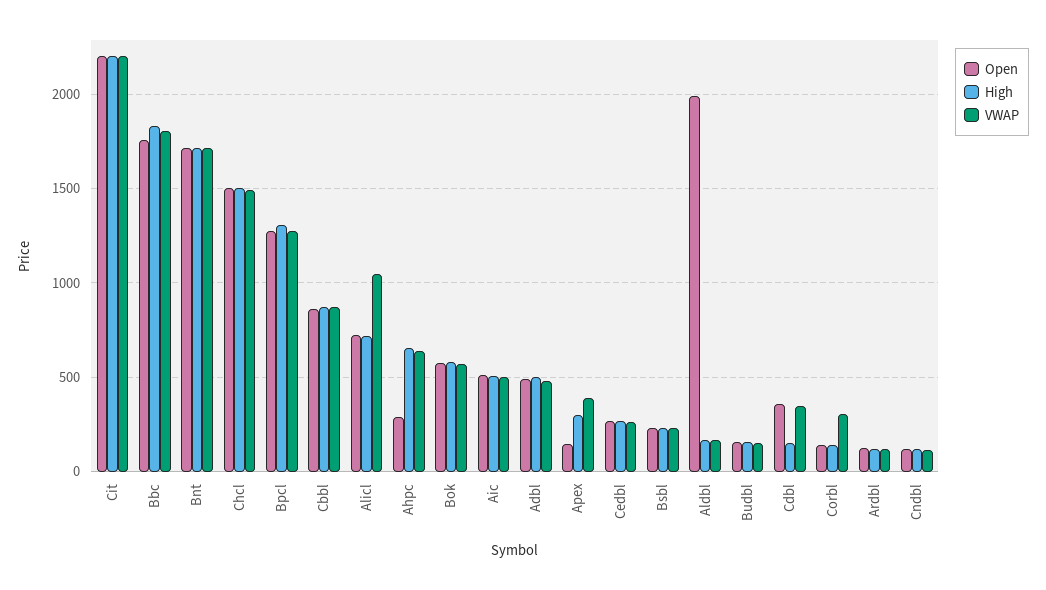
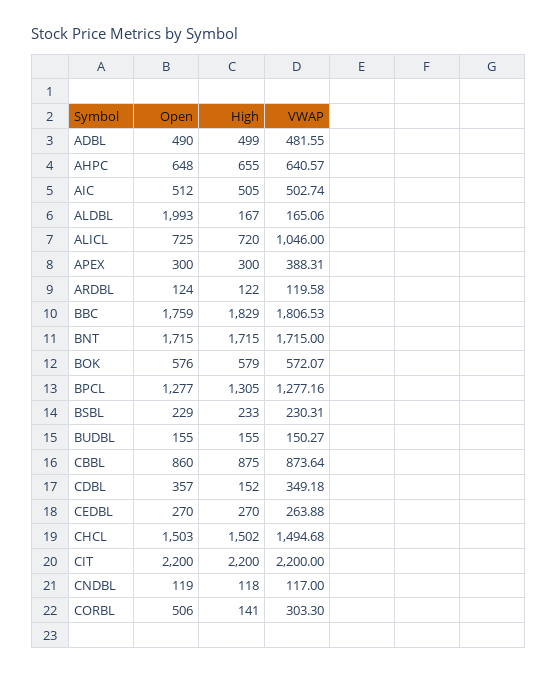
  {
    "Open": {
      "Cit": 2200,
      "Bbc": 1759,
      "Bnt": 1715,
      "Chcl": 1503,
      "Bpcl": 1277,
      "Cbbl": 860,
      "Alicl": 725,
-     "Ahpc": 300,
+     "Ahpc": 648,
      "Bok": 576,
      "Aic": 512,
      "Adbl": 490,
-     "Apex": 150,
+     "Apex": 300,
      "Cedbl": 270,
      "Bsbl": 229,
      "Aldbl": 1993,
      "Budbl": 155,
      "Cdbl": 357,
-     "Corbl": 150,
+     "Corbl": 506,
      "Ardbl": 124,
      "Cndbl": 119
    },
    "High": {
      "Cit": 2200,
      "Bbc": 1829,
      "Bnt": 1715,
      "Chcl": 1502,
      "Bpcl": 1305,
      "Cbbl": 875,
      "Alicl": 720,
      "Ahpc": 655,
      "Bok": 579,
      "Aic": 505,
      "Adbl": 499,
      "Apex": 300,
      "Cedbl": 270,
      "Bsbl": 233,
      "Aldbl": 167,
      "Budbl": 155,
      "Cdbl": 152,
      "Corbl": 141,
      "Ardbl": 122,
      "Cndbl": 118
    },
    "VWAP": {
      "Cit": 2200,
      "Bbc": 1806.53,
      "Bnt": 1715,
      "Chcl": 1494.68,
      "Bpcl": 1277.16,
      "Cbbl": 873.64,
      "Alicl": 1046,
      "Ahpc": 640.57,
      "Bok": 572.07,
      "Aic": 502.74,
      "Adbl": 481.55,
      "Apex": 388.31,
      "Cedbl": 263.88,
      "Bsbl": 230.31,
      "Aldbl": 165.06,
      "Budbl": 150.27,
      "Cdbl": 349.18,
      "Corbl": 303.3,
      "Ardbl": 119.58,
      "Cndbl": 117
    }
  }

